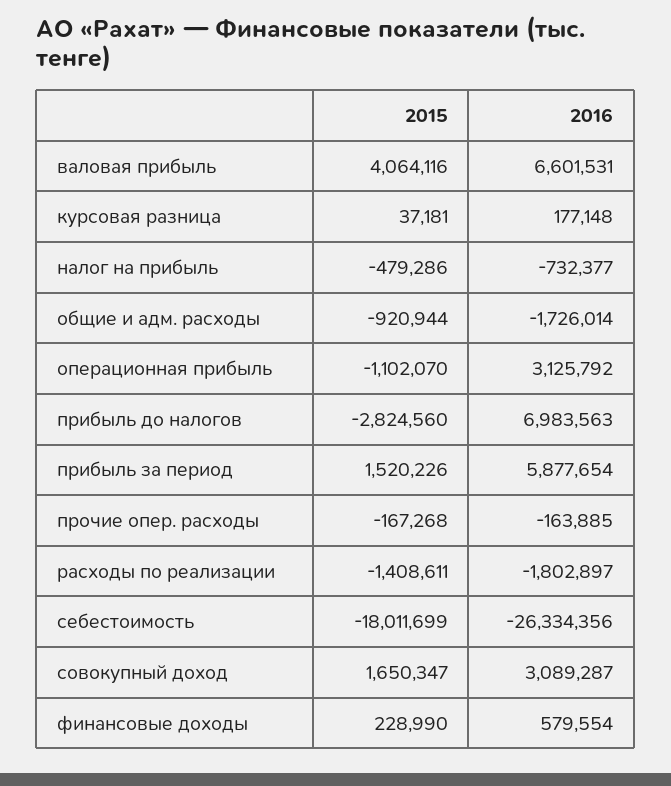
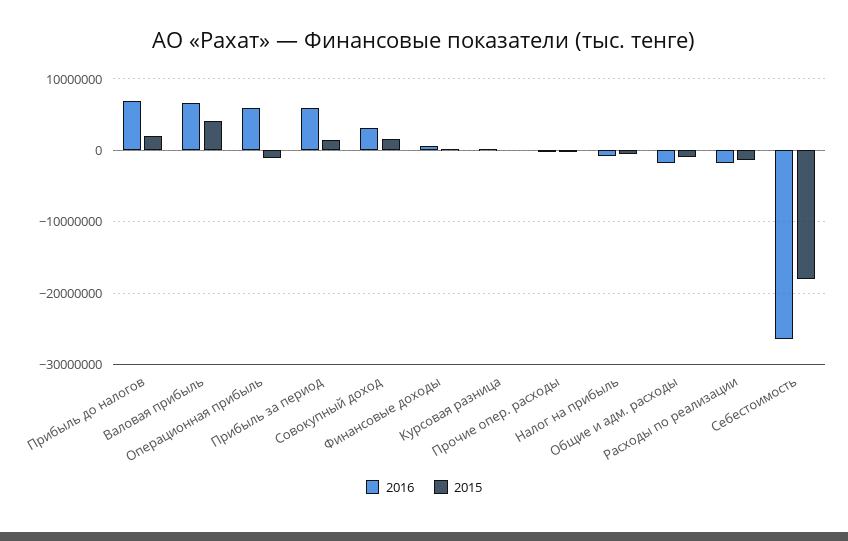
  {
    "2015": {
      "валовая прибыль": 4064116,
      "курсовая разница": 37181,
      "налог на прибыль": -479286,
      "общие и адм. расходы": -920944,
      "операционная прибыль": -1102070,
-     "прибыль до налогов": -2824560,
+     "прибыль до налогов": 2000000,
      "прибыль за период": 1520226,
      "прочие опер. расходы": -167268,
      "расходы по реализации": -1408611,
      "себестоимость": -18011699,
      "совокупный доход": 1650347,
      "финансовые доходы": 228990
    },
    "2016": {
      "валовая прибыль": 6601531,
      "курсовая разница": 177148,
      "налог на прибыль": -732377,
      "общие и адм. расходы": -1726014,
-     "операционная прибыль": 3125792,
+     "операционная прибыль": 6000000,
      "прибыль до налогов": 6983563,
      "прибыль за период": 5877654,
      "прочие опер. расходы": -163885,
      "расходы по реализации": -1802897,
      "себестоимость": -26334356,
      "совокупный доход": 3089287,
      "финансовые доходы": 579554
    }
  }

